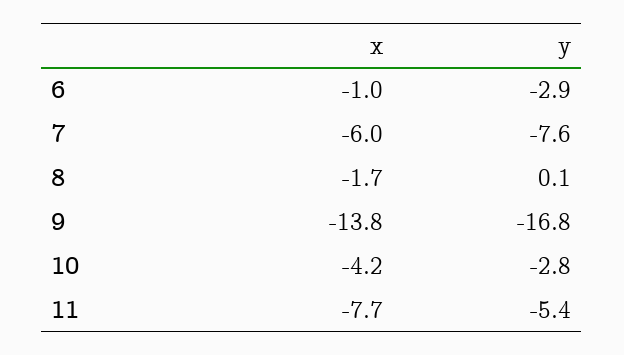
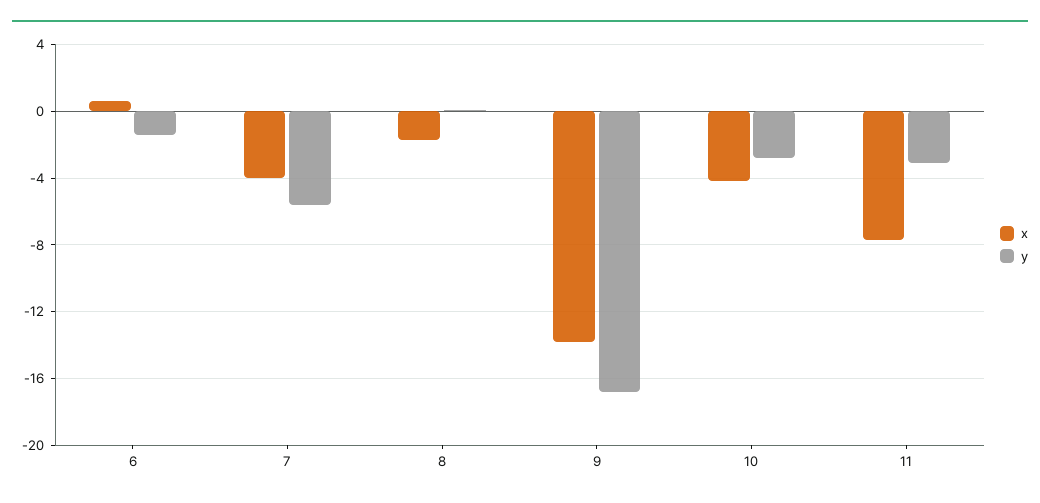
  {
    "x": {
-     "6": -1,
+     "6": 0.5,
-     "7": -6,
+     "7": -4,
      "8": -1.7,
      "9": -13.8,
      "10": -4.2,
      "11": -7.7
    },
    "y": {
-     "6": -2.9,
+     "6": -1.5,
-     "7": -7.6,
+     "7": -5.5,
      "8": 0.1,
      "9": -16.8,
      "10": -2.8,
-     "11": -5.4
+     "11": -3
    }
  }

